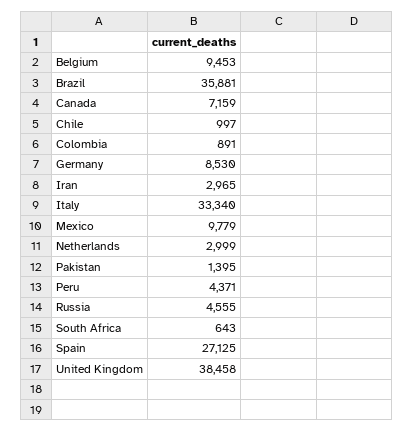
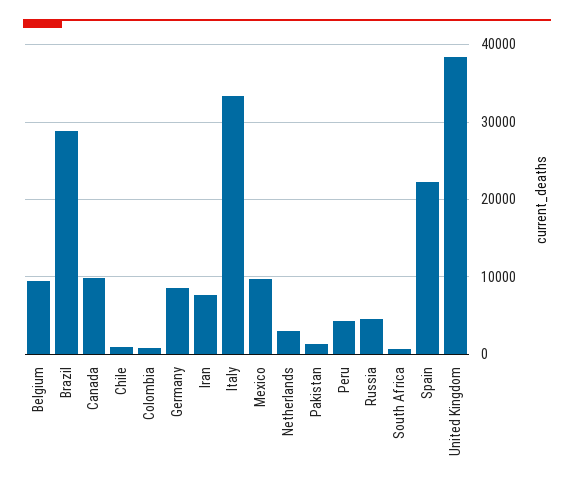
  {
    "Belgium": 9453,
-   "Brazil": 35881,
+   "Brazil": 29000,
-   "Canada": 7159,
+   "Canada": 10000,
    "Chile": 997,
    "Colombia": 891,
    "Germany": 8530,
-   "Iran": 2965,
+   "Iran": 8000,
    "Italy": 33340,
    "Mexico": 9779,
    "Netherlands": 2999,
    "Pakistan": 1395,
    "Peru": 4371,
    "Russia": 4555,
    "South Africa": 643,
-   "Spain": 27125,
+   "Spain": 22000,
    "United Kingdom": 38458
  }

